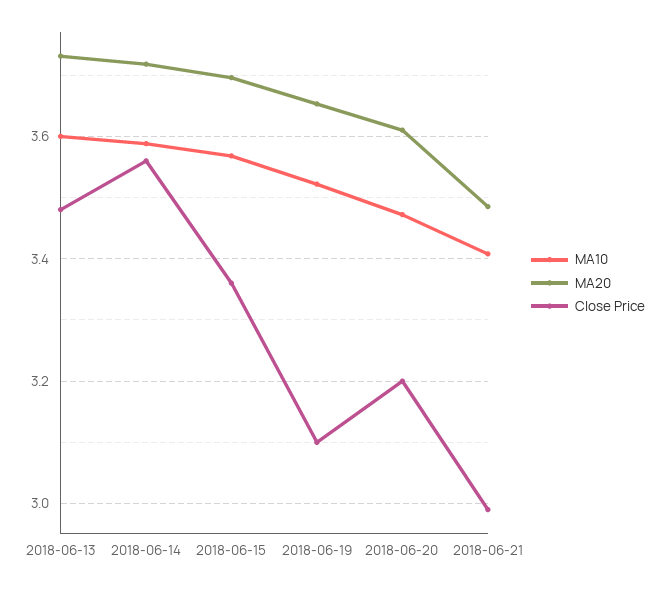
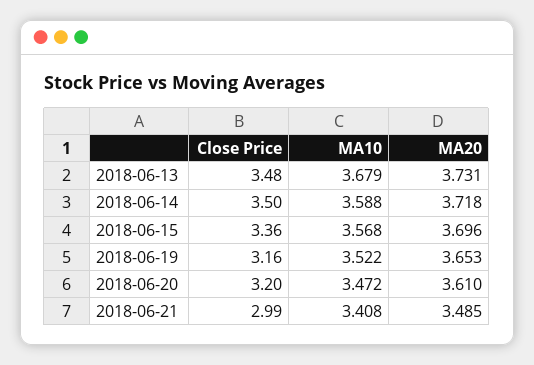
  {
    "MA10": {
-     "2018-06-13": 3.6,
+     "2018-06-13": 3.679,
      "2018-06-14": 3.588,
      "2018-06-15": 3.568,
      "2018-06-19": 3.522,
      "2018-06-20": 3.472,
      "2018-06-21": 3.408
    },
    "MA20": {
      "2018-06-13": 3.731,
      "2018-06-14": 3.718,
      "2018-06-15": 3.696,
      "2018-06-19": 3.653,
      "2018-06-20": 3.61,
      "2018-06-21": 3.485
    },
    "Close Price": {
      "2018-06-13": 3.48,
-     "2018-06-14": 3.56,
+     "2018-06-14": 3.5,
      "2018-06-15": 3.36,
-     "2018-06-19": 3.1,
+     "2018-06-19": 3.16,
      "2018-06-20": 3.2,
      "2018-06-21": 2.99
    }
  }

